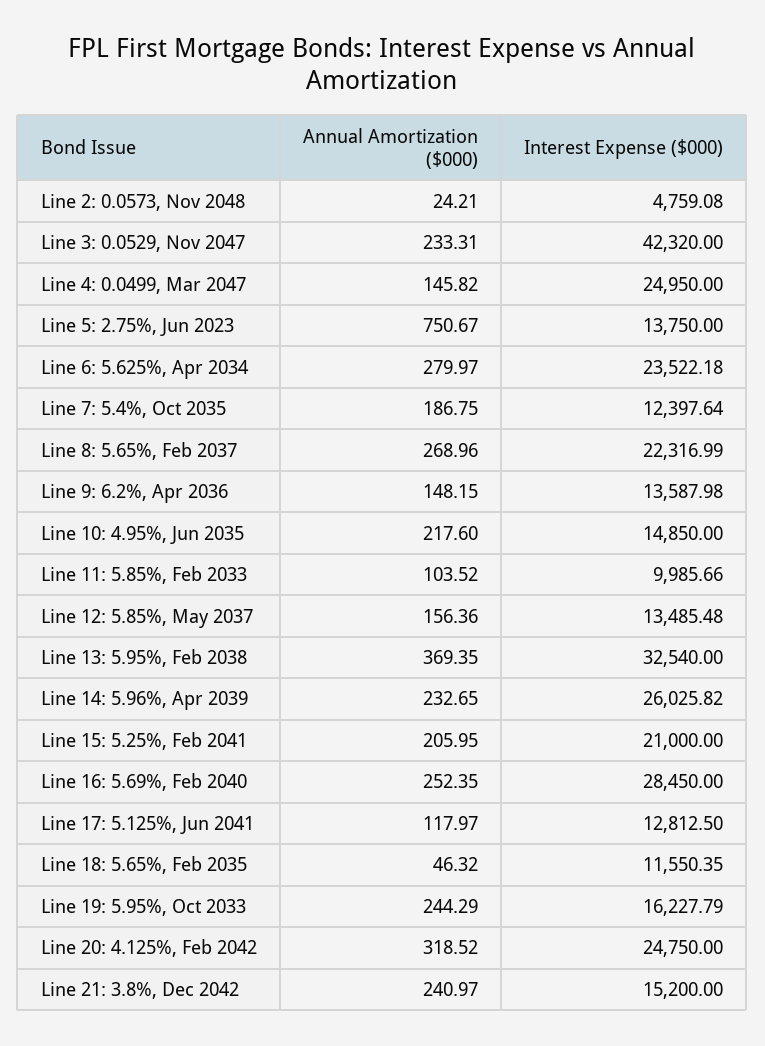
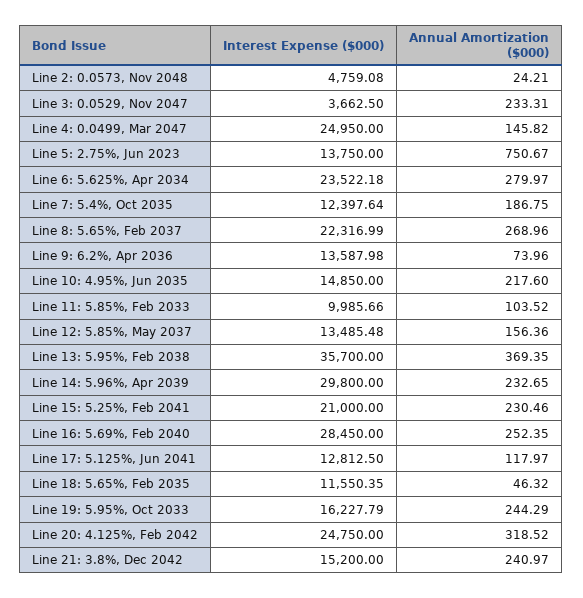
  {
    "Annual Amortization ($000)": {
      "Line 2: 0.0573, Nov 2048": 24.21,
      "Line 3: 0.0529, Nov 2047": 233.31,
      "Line 4: 0.0499, Mar 2047": 145.82,
      "Line 5: 2.75%, Jun 2023": 750.67,
      "Line 6: 5.625%, Apr 2034": 279.97,
      "Line 7: 5.4%, Oct 2035": 186.75,
      "Line 8: 5.65%, Feb 2037": 268.96,
-     "Line 9: 6.2%, Apr 2036": 148.15,
+     "Line 9: 6.2%, Apr 2036": 73.96,
      "Line 10: 4.95%, Jun 2035": 217.6,
      "Line 11: 5.85%, Feb 2033": 103.52,
      "Line 12: 5.85%, May 2037": 156.36,
      "Line 13: 5.95%, Feb 2038": 369.35,
      "Line 14: 5.96%, Apr 2039": 232.65,
-     "Line 15: 5.25%, Feb 2041": 205.95,
+     "Line 15: 5.25%, Feb 2041": 230.46,
      "Line 16: 5.69%, Feb 2040": 252.35,
      "Line 17: 5.125%, Jun 2041": 117.97,
      "Line 18: 5.65%, Feb 2035": 46.32,
      "Line 19: 5.95%, Oct 2033": 244.29,
      "Line 20: 4.125%, Feb 2042": 318.52,
      "Line 21: 3.8%, Dec 2042": 240.97
    },
    "Interest Expense ($000)": {
      "Line 2: 0.0573, Nov 2048": 4759.08,
-     "Line 3: 0.0529, Nov 2047": 42320,
+     "Line 3: 0.0529, Nov 2047": 3662.5,
      "Line 4: 0.0499, Mar 2047": 24950,
      "Line 5: 2.75%, Jun 2023": 13750,
      "Line 6: 5.625%, Apr 2034": 23522.18,
      "Line 7: 5.4%, Oct 2035": 12397.64,
      "Line 8: 5.65%, Feb 2037": 22316.99,
      "Line 9: 6.2%, Apr 2036": 13587.98,
      "Line 10: 4.95%, Jun 2035": 14850,
      "Line 11: 5.85%, Feb 2033": 9985.66,
      "Line 12: 5.85%, May 2037": 13485.48,
-     "Line 13: 5.95%, Feb 2038": 32540,
+     "Line 13: 5.95%, Feb 2038": 35700,
-     "Line 14: 5.96%, Apr 2039": 26025.82,
+     "Line 14: 5.96%, Apr 2039": 29800,
      "Line 15: 5.25%, Feb 2041": 21000,
      "Line 16: 5.69%, Feb 2040": 28450,
      "Line 17: 5.125%, Jun 2041": 12812.5,
      "Line 18: 5.65%, Feb 2035": 11550.35,
      "Line 19: 5.95%, Oct 2033": 16227.79,
      "Line 20: 4.125%, Feb 2042": 24750,
      "Line 21: 3.8%, Dec 2042": 15200
    }
  }

